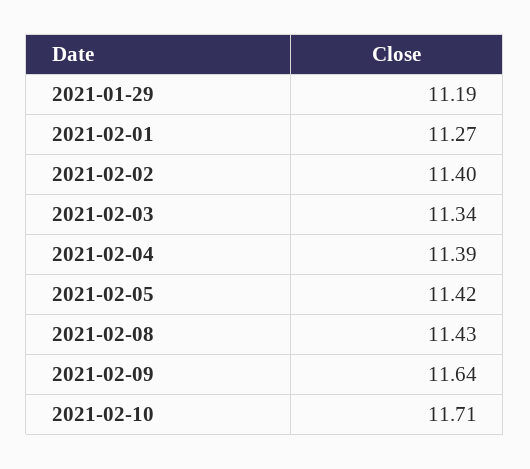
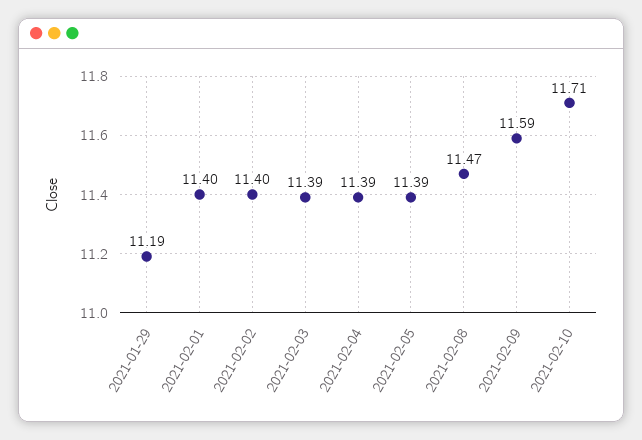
  {
    "2021-01-29": 11.19,
-   "2021-02-01": 11.27,
+   "2021-02-01": 11.4,
    "2021-02-02": 11.4,
-   "2021-02-03": 11.34,
+   "2021-02-03": 11.39,
    "2021-02-04": 11.39,
-   "2021-02-05": 11.42,
+   "2021-02-05": 11.39,
-   "2021-02-08": 11.43,
+   "2021-02-08": 11.47,
-   "2021-02-09": 11.64,
+   "2021-02-09": 11.59,
    "2021-02-10": 11.71
  }

